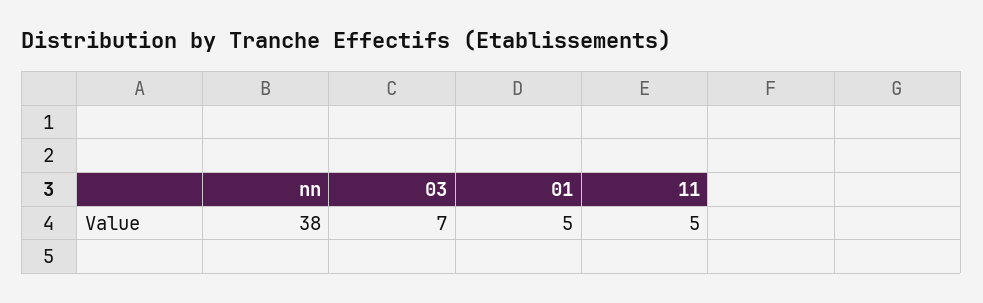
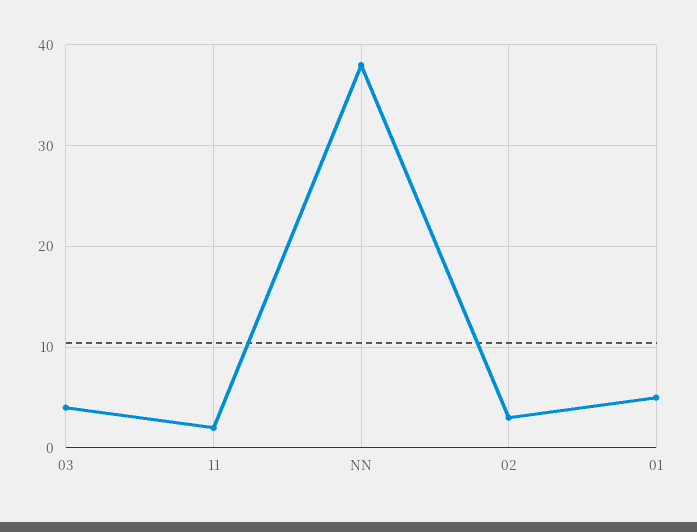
  {
    "nn": 38,
-   "03": 7,
+   "03": 4,
    "01": 5,
-   "11": 5
+   "11": 2,
+   "02": 3
  }

